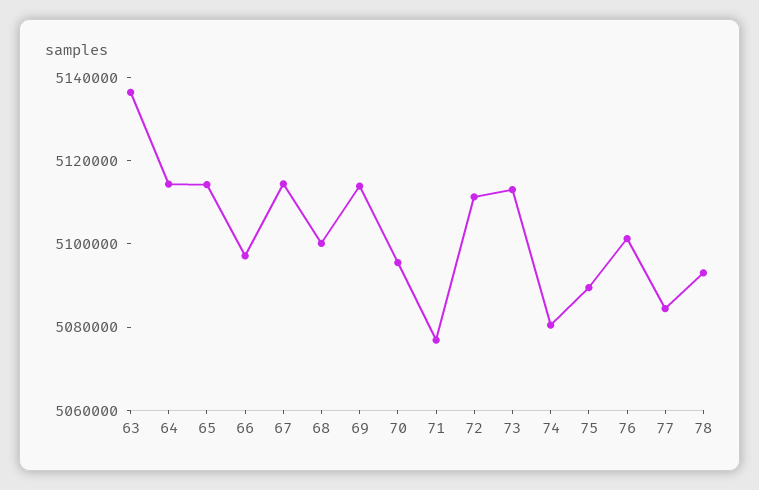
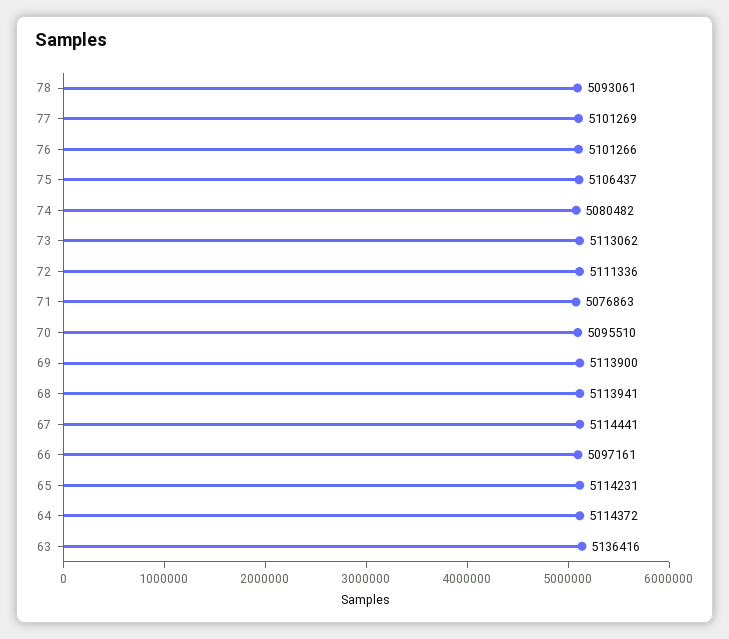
  {
    "63": 5136416,
    "64": 5114372,
    "65": 5114231,
    "66": 5097161,
    "67": 5114441,
-   "68": 5100000,
+   "68": 5113941,
    "69": 5113900,
    "70": 5095510,
    "71": 5076863,
    "72": 5111336,
    "73": 5113062,
    "74": 5080482,
-   "75": 5090000,
+   "75": 5106437,
    "76": 5101266,
-   "77": 5085000,
+   "77": 5101269,
    "78": 5093061
  }

